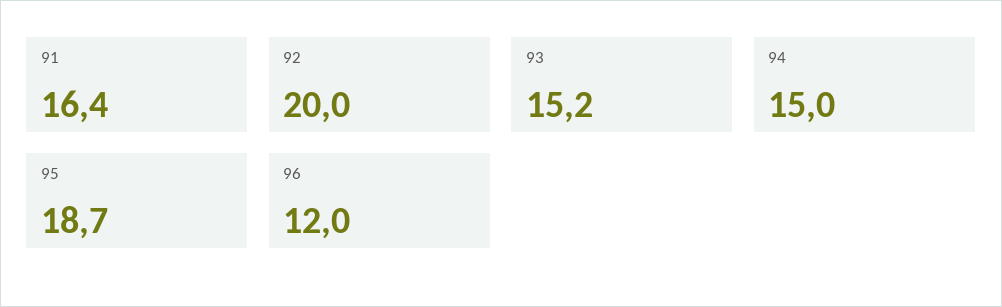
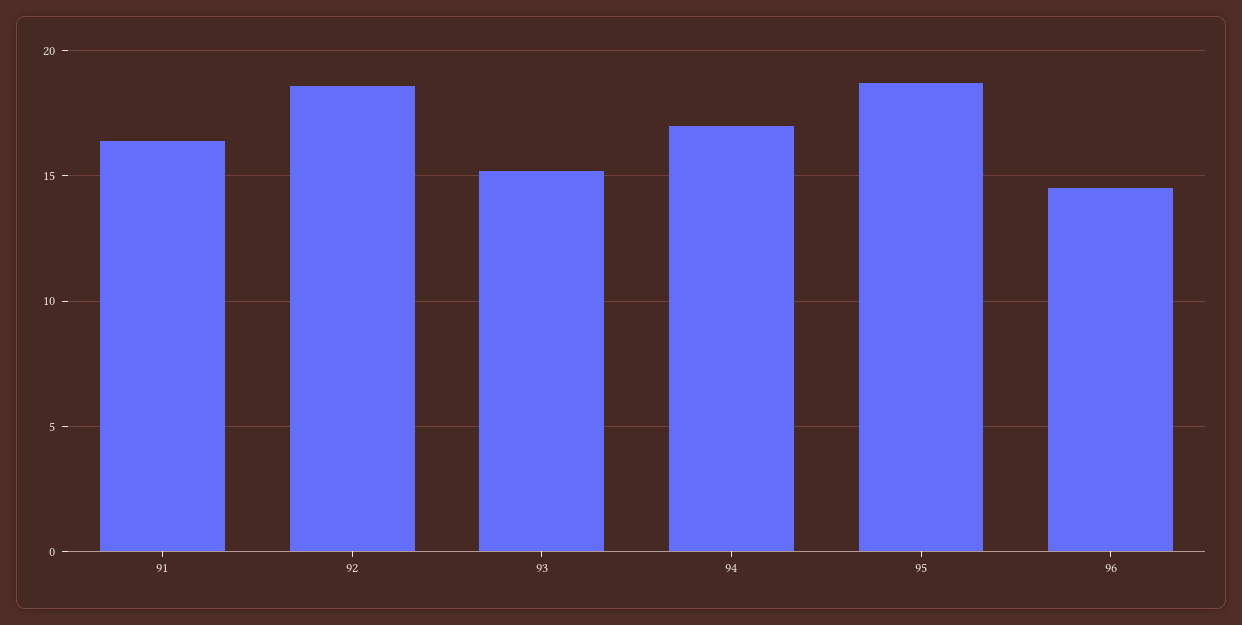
  {
    "91": 16.4,
-   "92": 20,
+   "92": 18.5,
    "93": 15.2,
-   "94": 15,
+   "94": 17,
    "95": 18.7,
-   "96": 12
+   "96": 14.5
  }

